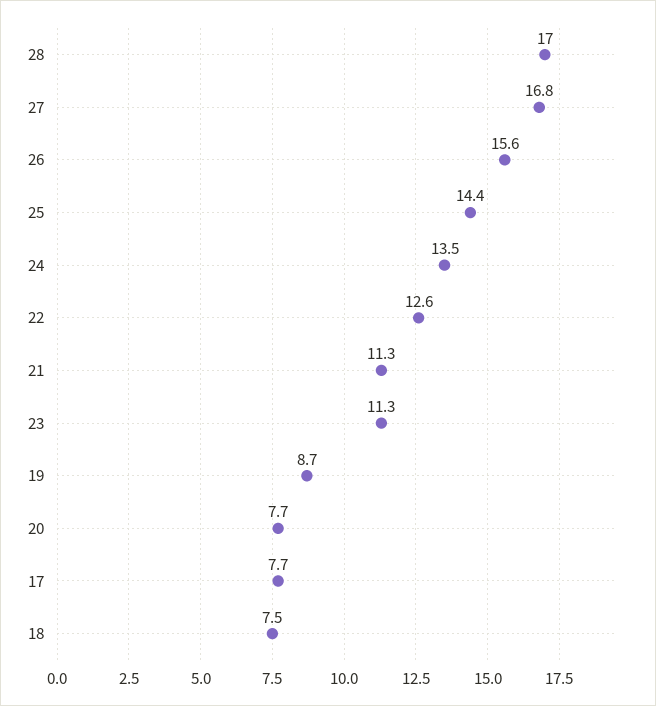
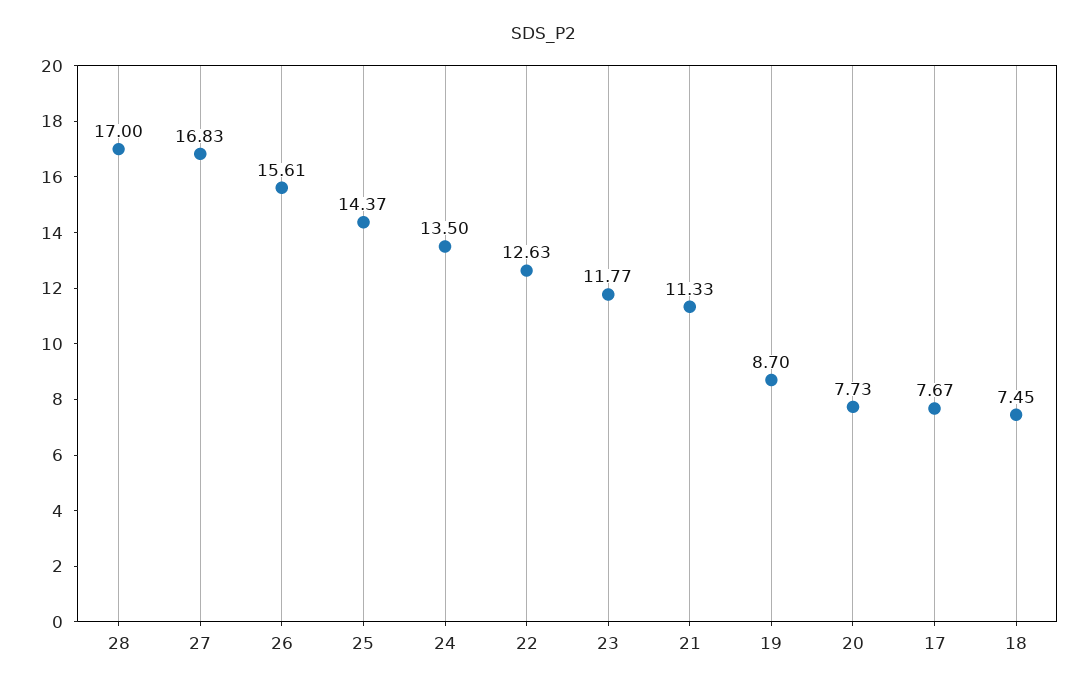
  {
    "28": 17,
    "27": 16.83,
    "26": 15.61,
    "25": 14.37,
    "24": 13.5,
    "22": 12.63,
    "21": 11.33,
-   "23": 11.3,
+   "23": 11.77,
    "19": 8.7,
    "20": 7.73,
    "17": 7.67,
    "18": 7.45
  }

